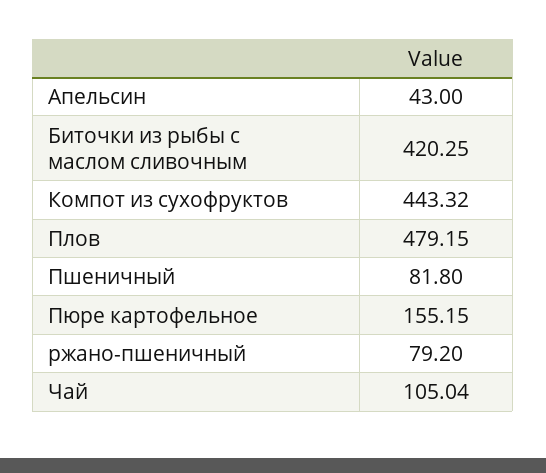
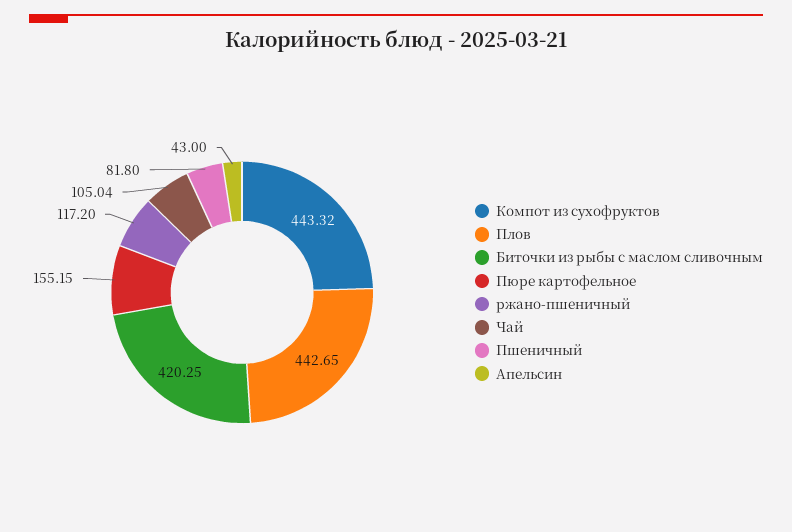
  {
    "Апельсин": 43,
    "Биточки из рыбы с маслом сливочным": 420.25,
    "Компот из сухофруктов": 443.32,
-   "Плов": 479.15,
+   "Плов": 442.65,
    "Пшеничный": 81.8,
    "Пюре картофельное": 155.15,
-   "ржано-пшеничный": 79.2,
+   "ржано-пшеничный": 117.2,
    "Чай": 105.04
  }

